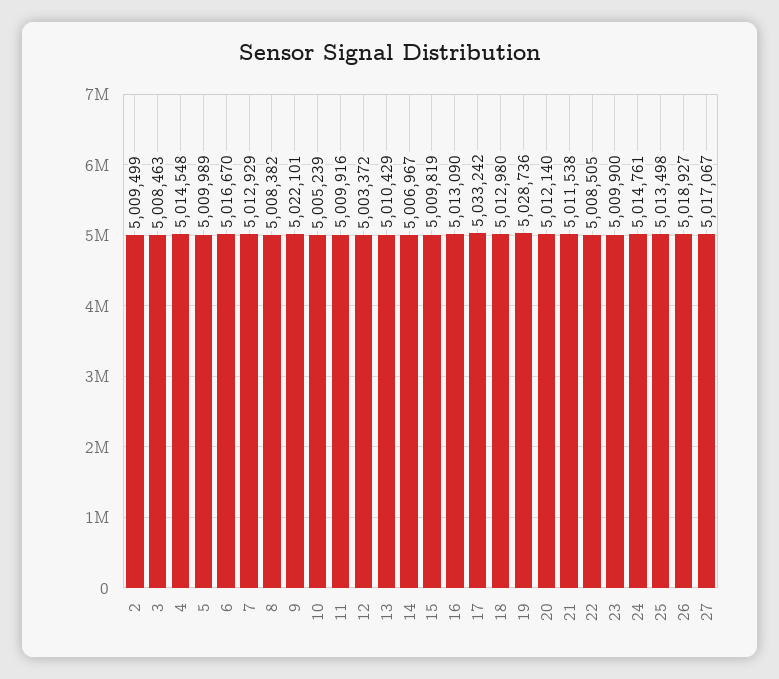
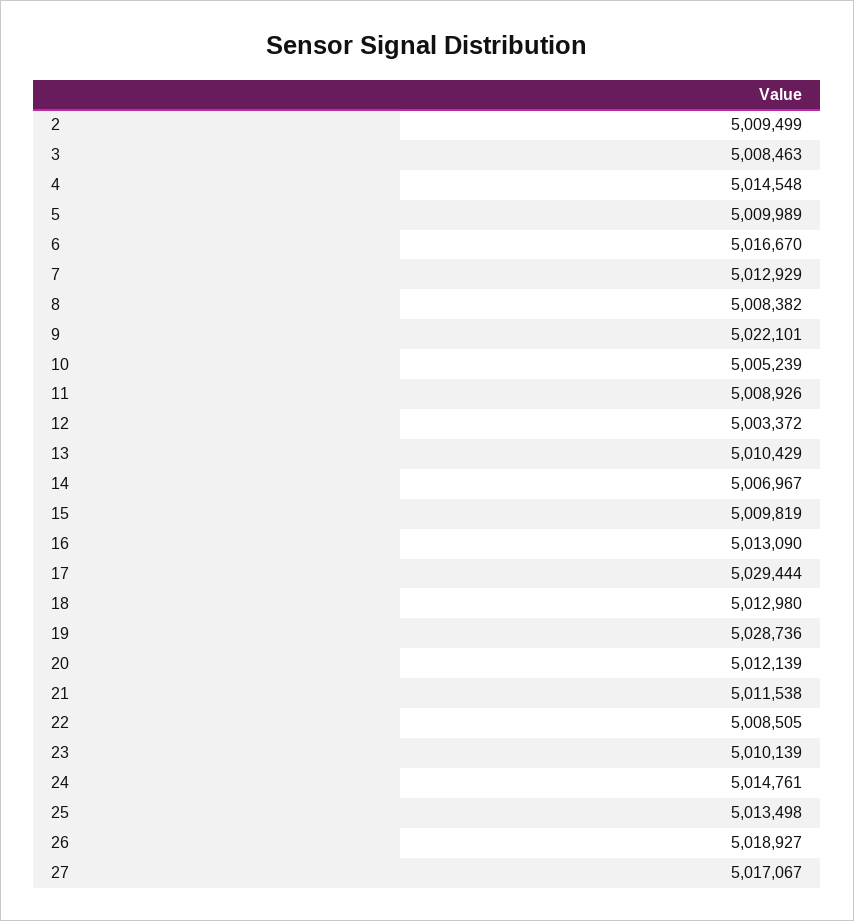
  {
    "2": 5009499,
    "3": 5008463,
    "4": 5014548,
    "5": 5009989,
    "6": 5016670,
    "7": 5012929,
    "8": 5008382,
    "9": 5022101,
    "10": 5005239,
-   "11": 5009916,
+   "11": 5008926,
    "12": 5003372,
    "13": 5010429,
    "14": 5006967,
    "15": 5009819,
    "16": 5013090,
-   "17": 5033242,
+   "17": 5029444,
    "18": 5012980,
    "19": 5028736,
-   "20": 5012140,
+   "20": 5012139,
    "21": 5011538,
    "22": 5008505,
-   "23": 5009900,
+   "23": 5010139,
    "24": 5014761,
    "25": 5013498,
    "26": 5018927,
    "27": 5017067
  }

